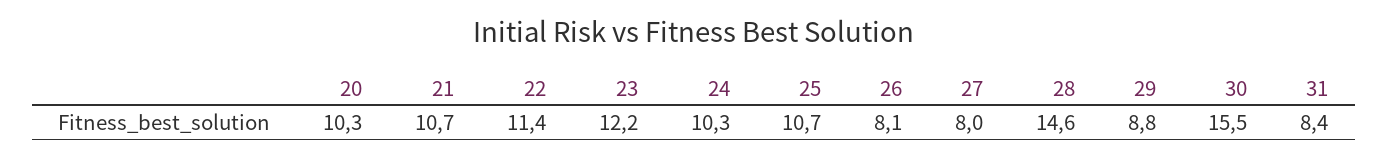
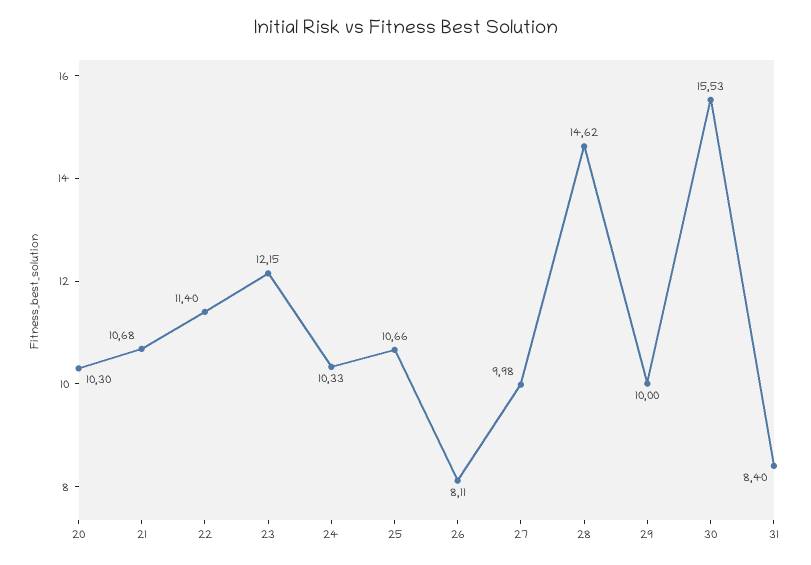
  {
    "20": 10.3,
    "21": 10.68,
    "22": 11.4,
    "23": 12.15,
    "24": 10.33,
    "25": 10.66,
    "26": 8.11,
-   "27": 8,
+   "27": 9.98,
    "28": 14.62,
-   "29": 8.8,
+   "29": 10,
    "30": 15.53,
    "31": 8.4
  }

